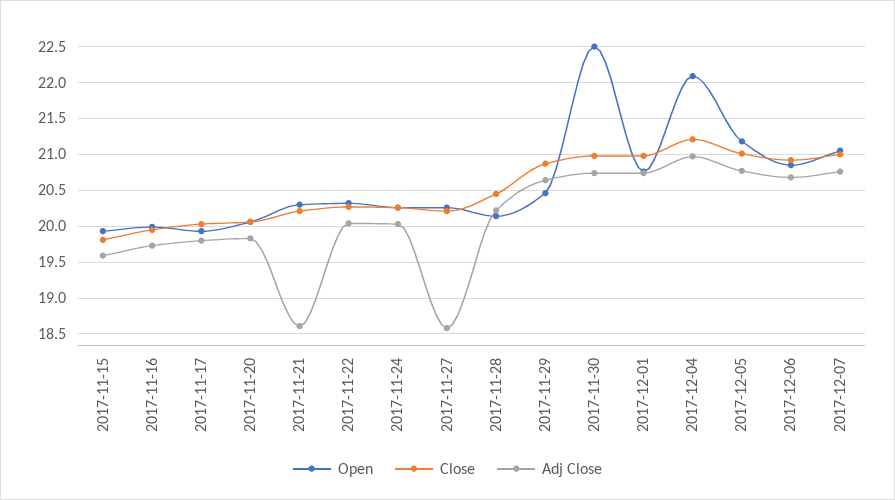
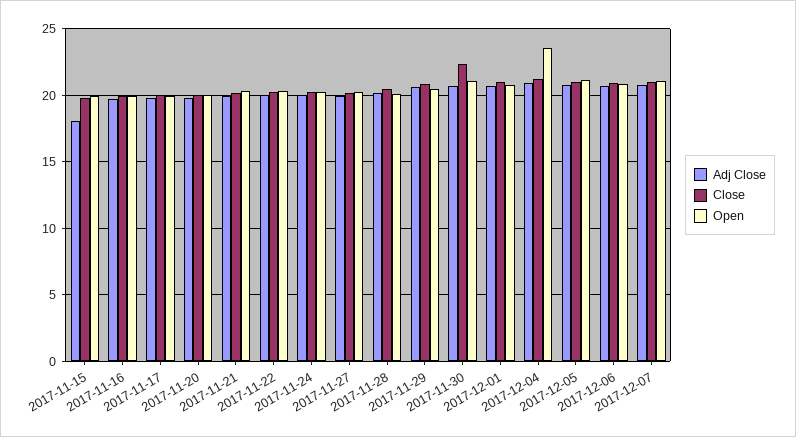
  {
    "Open": {
      "2017-11-15": 19.9,
      "2017-11-16": 20,
      "2017-11-17": 19.9,
      "2017-11-20": 20.1,
      "2017-11-21": 20.3,
      "2017-11-22": 20.3,
      "2017-11-24": 20.3,
      "2017-11-27": 20.3,
      "2017-11-28": 20.1,
      "2017-11-29": 20.5,
-     "2017-11-30": 22.5,
+     "2017-11-30": 21,
      "2017-12-01": 20.8,
-     "2017-12-04": 22.1,
+     "2017-12-04": 23.5,
      "2017-12-05": 21.2,
      "2017-12-06": 20.9,
      "2017-12-07": 21.1
    },
    "Close": {
      "2017-11-15": 19.8,
      "2017-11-16": 20,
      "2017-11-17": 20,
      "2017-11-20": 20.1,
      "2017-11-21": 20.2,
      "2017-11-22": 20.3,
      "2017-11-24": 20.3,
      "2017-11-27": 20.2,
      "2017-11-28": 20.5,
      "2017-11-29": 20.9,
-     "2017-11-30": 21,
+     "2017-11-30": 22.5,
      "2017-12-01": 21,
      "2017-12-04": 21.2,
      "2017-12-05": 21,
      "2017-12-06": 20.9,
      "2017-12-07": 21
    },
    "Adj Close": {
-     "2017-11-15": 19.6,
+     "2017-11-15": 18,
      "2017-11-16": 19.7,
      "2017-11-17": 19.8,
      "2017-11-20": 19.8,
-     "2017-11-21": 18.6,
+     "2017-11-21": 20,
      "2017-11-22": 20,
      "2017-11-24": 20,
-     "2017-11-27": 18.6,
+     "2017-11-27": 20,
      "2017-11-28": 20.2,
      "2017-11-29": 20.6,
      "2017-11-30": 20.7,
      "2017-12-01": 20.7,
      "2017-12-04": 21,
      "2017-12-05": 20.8,
      "2017-12-06": 20.7,
      "2017-12-07": 20.8
    }
  }

